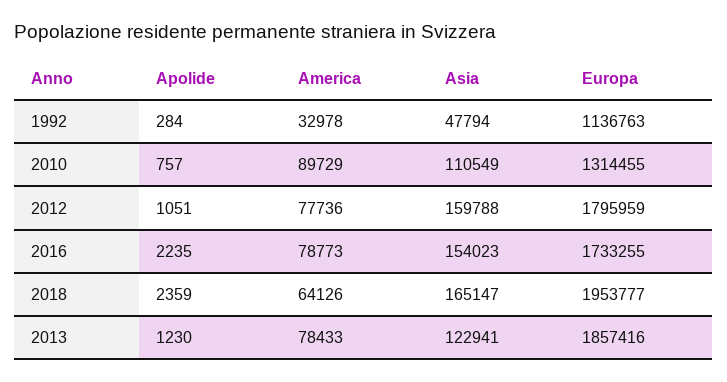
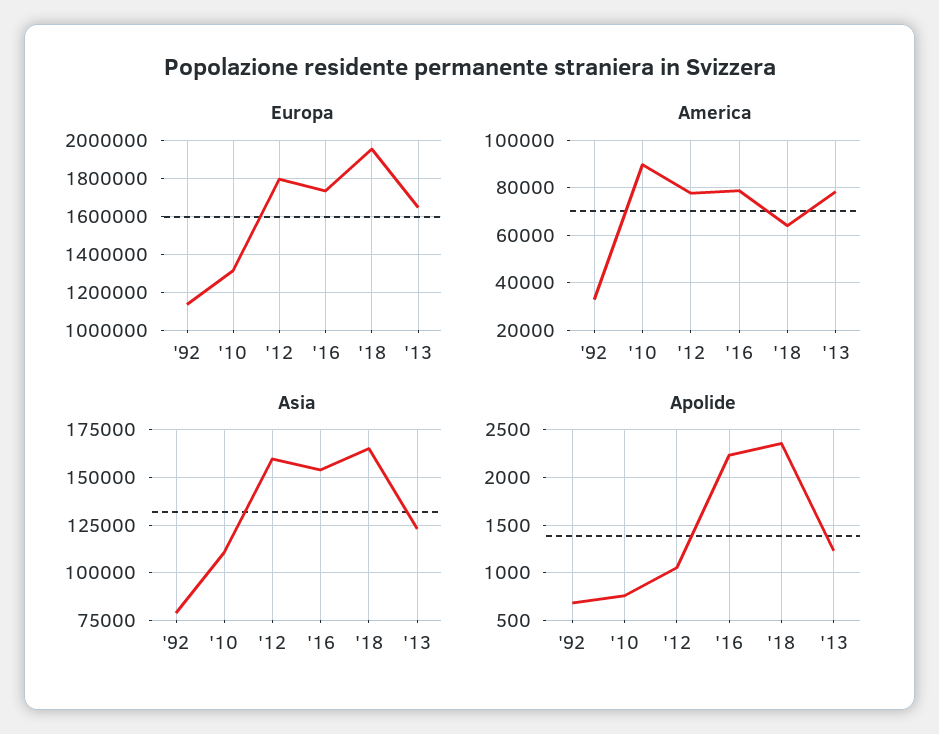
  {
    "Apolide": {
-     "1992": 284,
+     "1992": 700,
      "2010": 757,
      "2012": 1051,
      "2016": 2235,
      "2018": 2359,
      "2013": 1230
    },
    "America": {
      "1992": 32978,
      "2010": 89729,
      "2012": 77736,
      "2016": 78773,
      "2018": 64126,
      "2013": 78433
    },
    "Asia": {
-     "1992": 47794,
+     "1992": 80000,
      "2010": 110549,
      "2012": 159788,
      "2016": 154023,
      "2018": 165147,
      "2013": 122941
    },
    "Europa": {
      "1992": 1136763,
      "2010": 1314455,
      "2012": 1795959,
      "2016": 1733255,
      "2018": 1953777,
-     "2013": 1857416
+     "2013": 1650000
    }
  }

